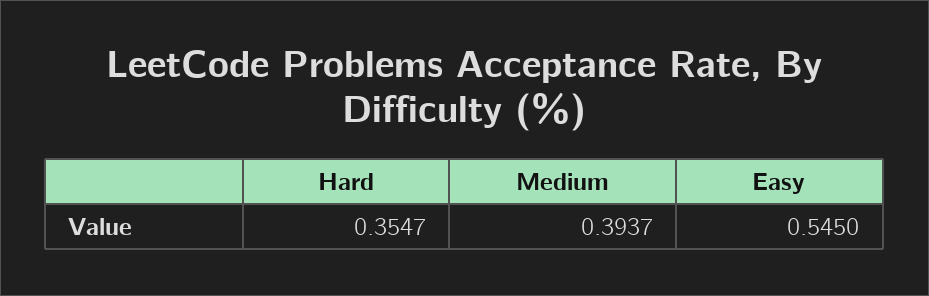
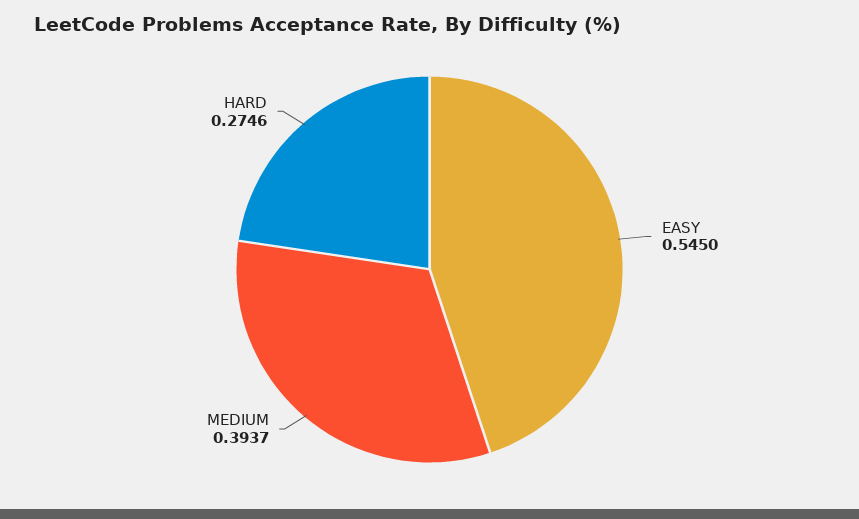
  {
-   "Hard": 0.3547,
+   "Hard": 0.2746,
    "Medium": 0.3937,
    "Easy": 0.545
  }

